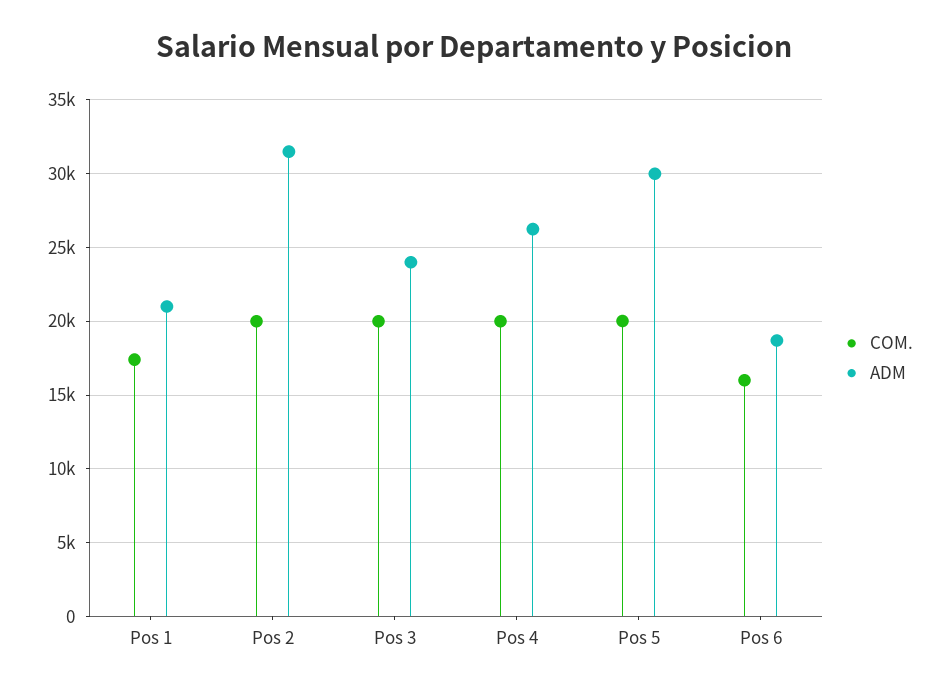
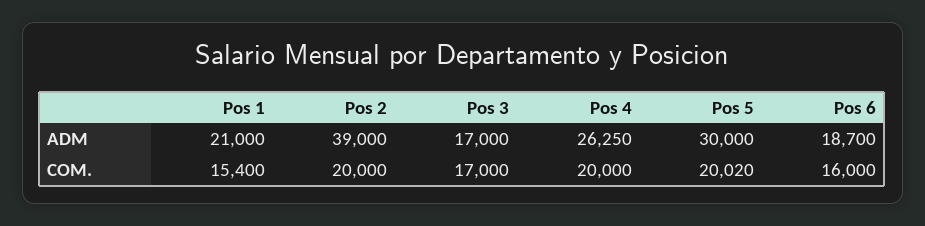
  {
    "COM.": {
-     "Pos 1": 17500,
+     "Pos 1": 15400,
      "Pos 2": 20000,
-     "Pos 3": 20000,
+     "Pos 3": 17000,
      "Pos 4": 20000,
      "Pos 5": 20020,
      "Pos 6": 16000
    },
    "ADM": {
      "Pos 1": 21000,
-     "Pos 2": 31500,
+     "Pos 2": 39000,
-     "Pos 3": 24000,
+     "Pos 3": 17000,
      "Pos 4": 26250,
      "Pos 5": 30000,
      "Pos 6": 18700
    }
  }

